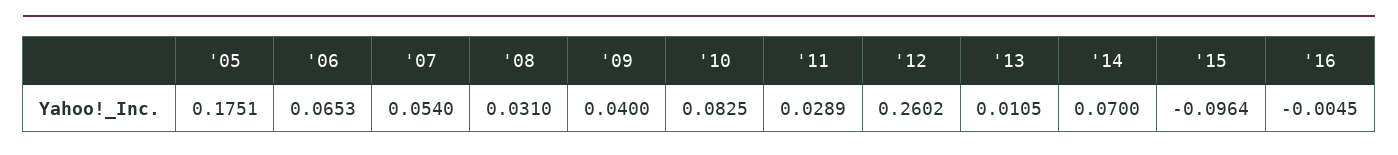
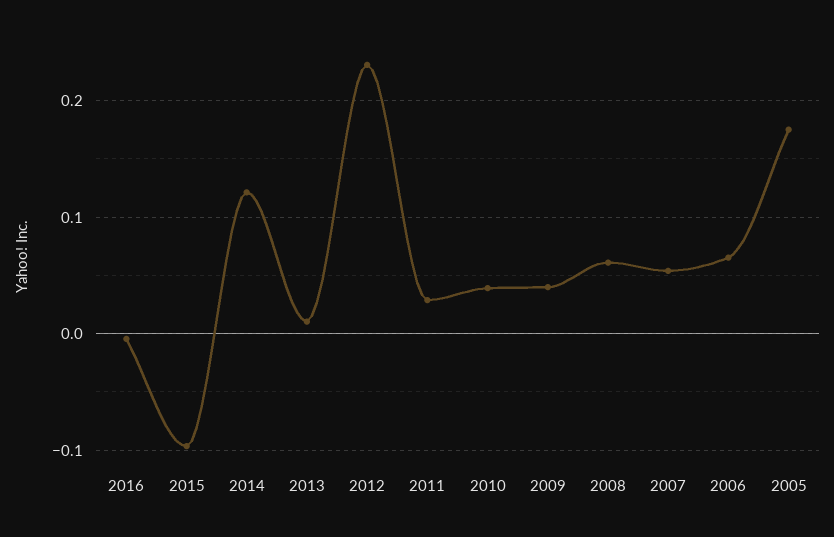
  {
    "'05": 0.1751,
    "'06": 0.0653,
    "'07": 0.054,
-   "'08": 0.031,
+   "'08": 0.06,
    "'09": 0.04,
-   "'10": 0.0825,
+   "'10": 0.04,
    "'11": 0.0289,
-   "'12": 0.2602,
+   "'12": 0.23,
    "'13": 0.0105,
-   "'14": 0.07,
+   "'14": 0.12,
    "'15": -0.0964,
    "'16": -0.0045
  }

